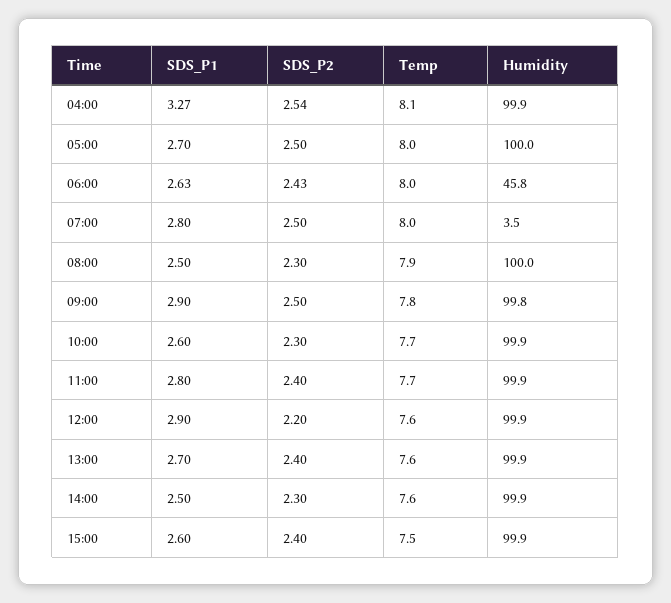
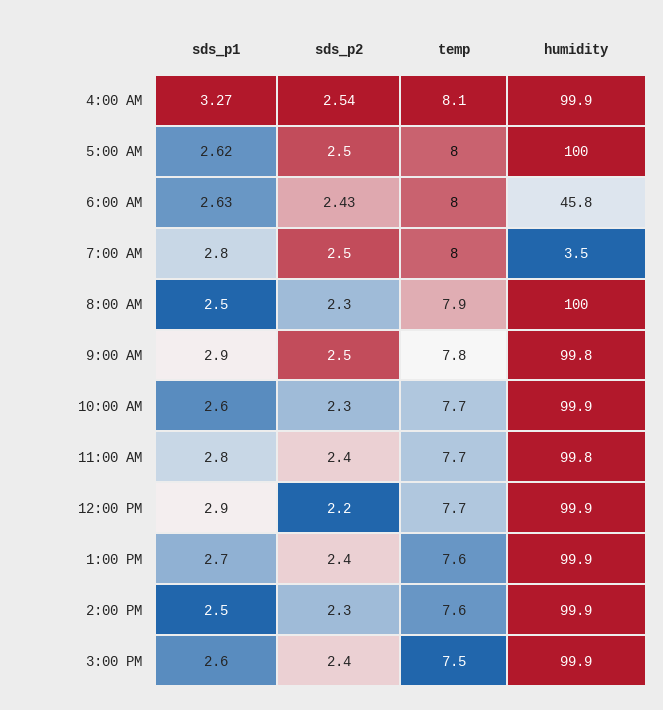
  {
    "SDS_P1": {
      "04:00": 3.27,
-     "05:00": 2.7,
+     "05:00": 2.62,
      "06:00": 2.63,
      "07:00": 2.8,
      "08:00": 2.5,
      "09:00": 2.9,
      "10:00": 2.6,
      "11:00": 2.8,
      "12:00": 2.9,
      "13:00": 2.7,
      "14:00": 2.5,
      "15:00": 2.6
    },
    "SDS_P2": {
      "04:00": 2.54,
      "05:00": 2.5,
      "06:00": 2.43,
      "07:00": 2.5,
      "08:00": 2.3,
      "09:00": 2.5,
      "10:00": 2.3,
      "11:00": 2.4,
      "12:00": 2.2,
      "13:00": 2.4,
      "14:00": 2.3,
      "15:00": 2.4
    },
    "Temp": {
      "04:00": 8.1,
      "05:00": 8,
      "06:00": 8,
      "07:00": 8,
      "08:00": 7.9,
      "09:00": 7.8,
      "10:00": 7.7,
      "11:00": 7.7,
-     "12:00": 7.6,
+     "12:00": 7.7,
      "13:00": 7.6,
      "14:00": 7.6,
      "15:00": 7.5
    },
    "Humidity": {
      "04:00": 99.9,
      "05:00": 100,
      "06:00": 45.8,
      "07:00": 3.5,
      "08:00": 100,
      "09:00": 99.8,
      "10:00": 99.9,
-     "11:00": 99.9,
+     "11:00": 99.8,
      "12:00": 99.9,
      "13:00": 99.9,
      "14:00": 99.9,
      "15:00": 99.9
    }
  }

